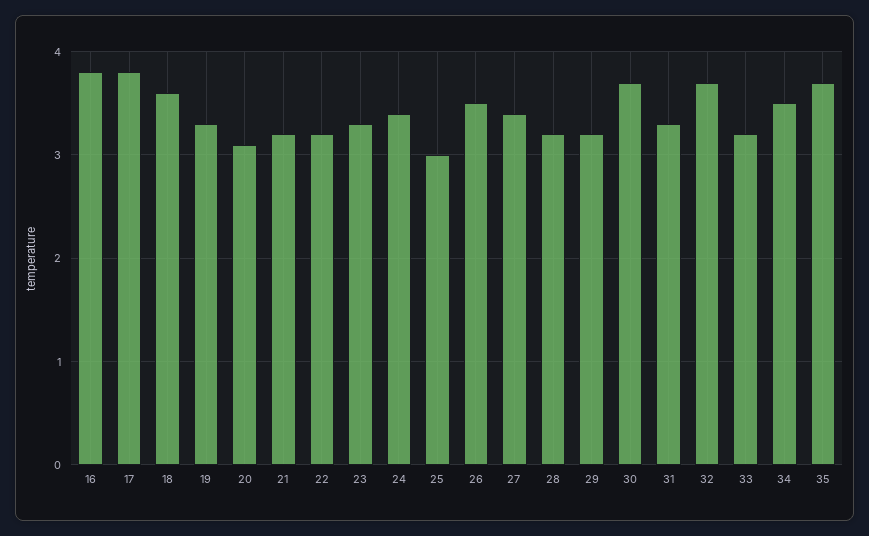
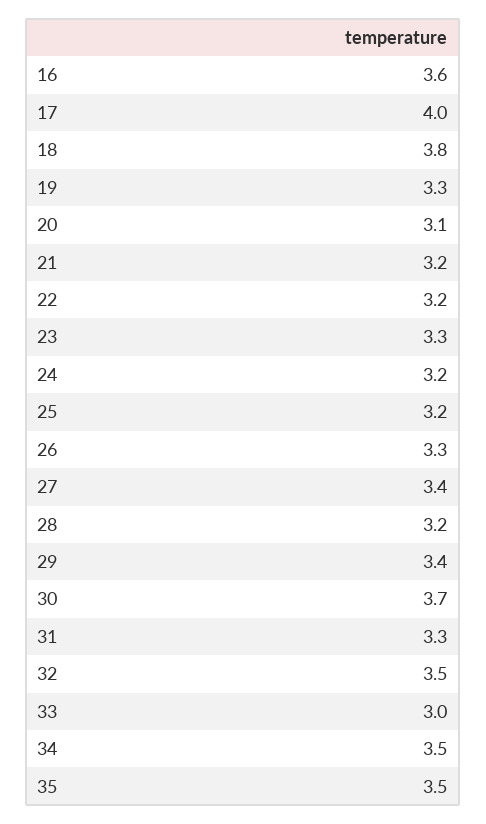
  {
-   "16": 3.8,
+   "16": 3.6,
-   "17": 3.8,
+   "17": 4,
-   "18": 3.6,
+   "18": 3.8,
    "19": 3.3,
    "20": 3.1,
    "21": 3.2,
    "22": 3.2,
    "23": 3.3,
-   "24": 3.4,
+   "24": 3.2,
-   "25": 3,
+   "25": 3.2,
-   "26": 3.5,
+   "26": 3.3,
    "27": 3.4,
    "28": 3.2,
-   "29": 3.2,
+   "29": 3.4,
    "30": 3.7,
    "31": 3.3,
-   "32": 3.7,
+   "32": 3.5,
-   "33": 3.2,
+   "33": 3,
    "34": 3.5,
-   "35": 3.7
+   "35": 3.5
  }

